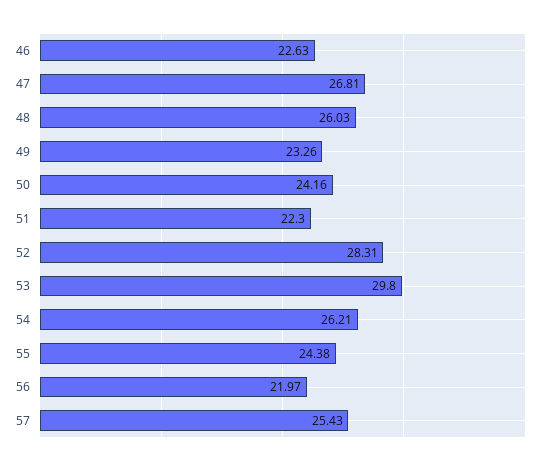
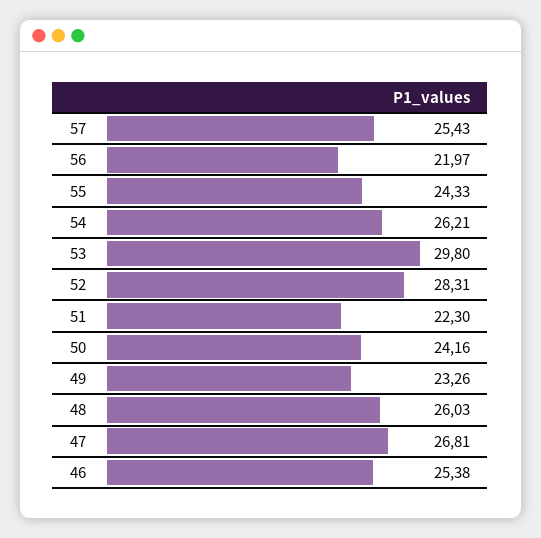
  {
-   "46": 22.63,
+   "46": 25.38,
    "47": 26.81,
    "48": 26.03,
    "49": 23.26,
    "50": 24.16,
    "51": 22.3,
    "52": 28.31,
    "53": 29.8,
    "54": 26.21,
-   "55": 24.38,
+   "55": 24.33,
    "56": 21.97,
    "57": 25.43
  }

